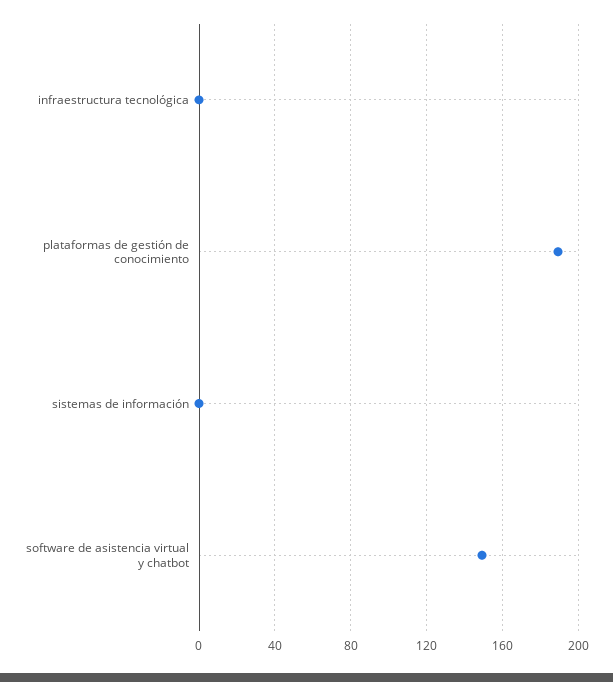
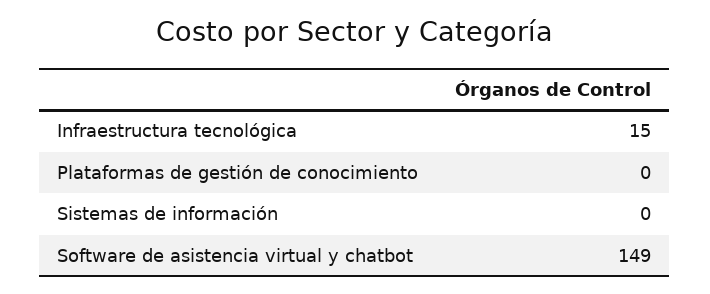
  {
-   "infraestructura tecnológica": 0,
+   "infraestructura tecnológica": 15,
-   "plataformas de gestión de conocimiento": 190,
+   "plataformas de gestión de conocimiento": 0,
    "sistemas de información": 0,
    "software de asistencia virtual y chatbot": 149
  }

